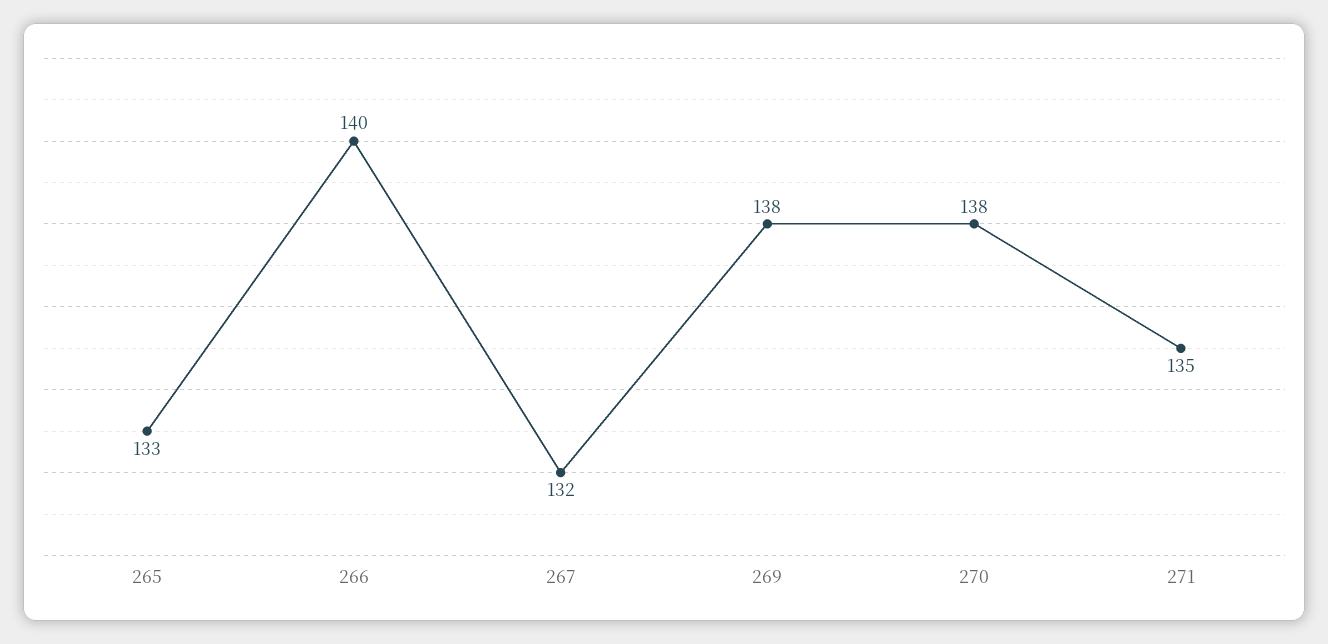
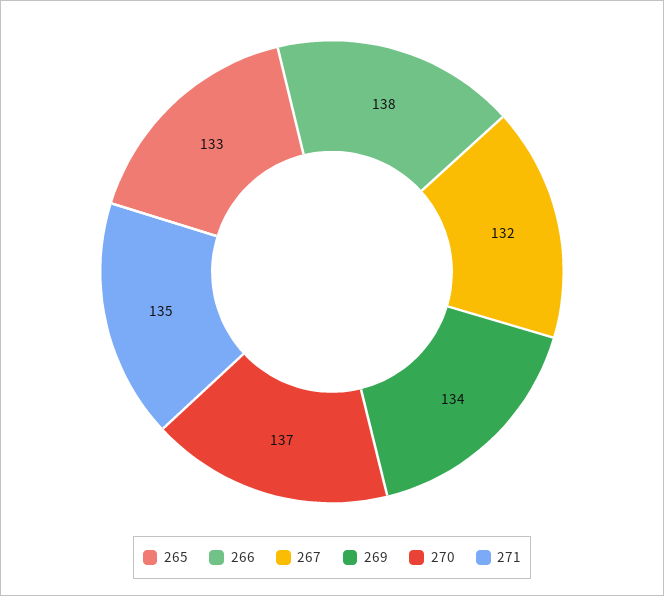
  {
    "265": 133,
-   "266": 140,
+   "266": 138,
    "267": 132,
-   "269": 138,
+   "269": 134,
-   "270": 138,
+   "270": 137,
    "271": 135
  }

